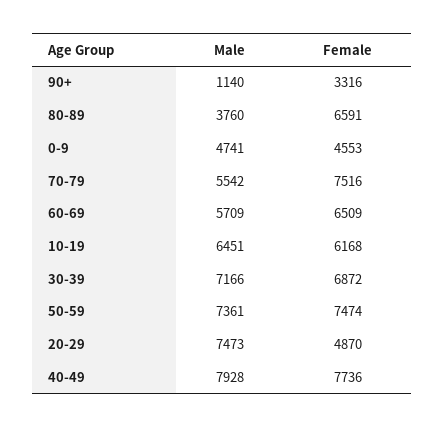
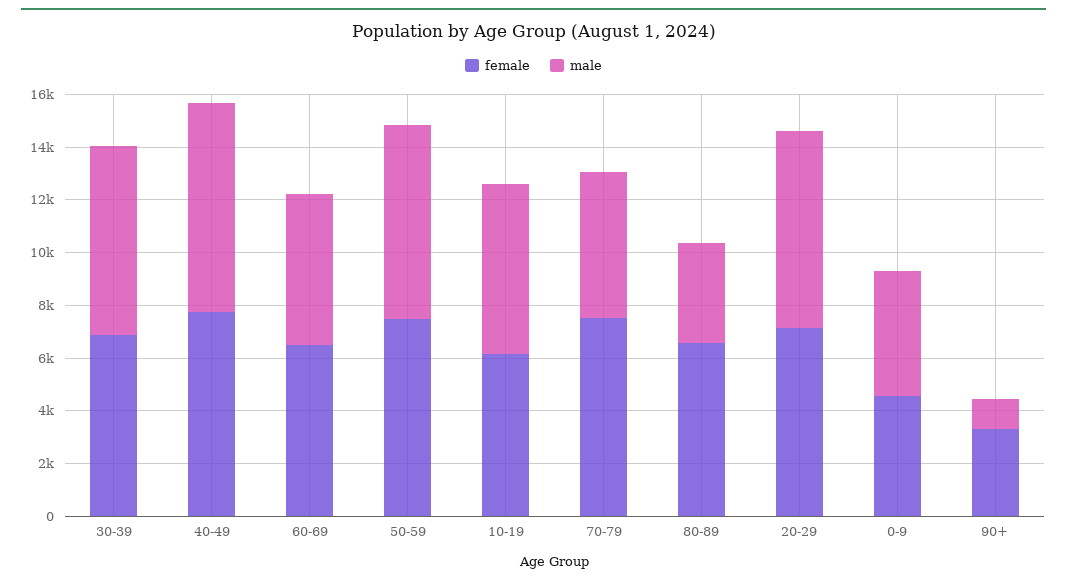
  {
    "Male": {
      "90+": 1140,
      "80-89": 3760,
      "0-9": 4741,
      "70-79": 5542,
      "60-69": 5709,
      "10-19": 6451,
      "30-39": 7166,
      "50-59": 7361,
      "20-29": 7473,
      "40-49": 7928
    },
    "Female": {
      "90+": 3316,
      "80-89": 6591,
      "0-9": 4553,
      "70-79": 7516,
      "60-69": 6509,
      "10-19": 6168,
      "30-39": 6872,
      "50-59": 7474,
-     "20-29": 4870,
+     "20-29": 7000,
      "40-49": 7736
    }
  }

